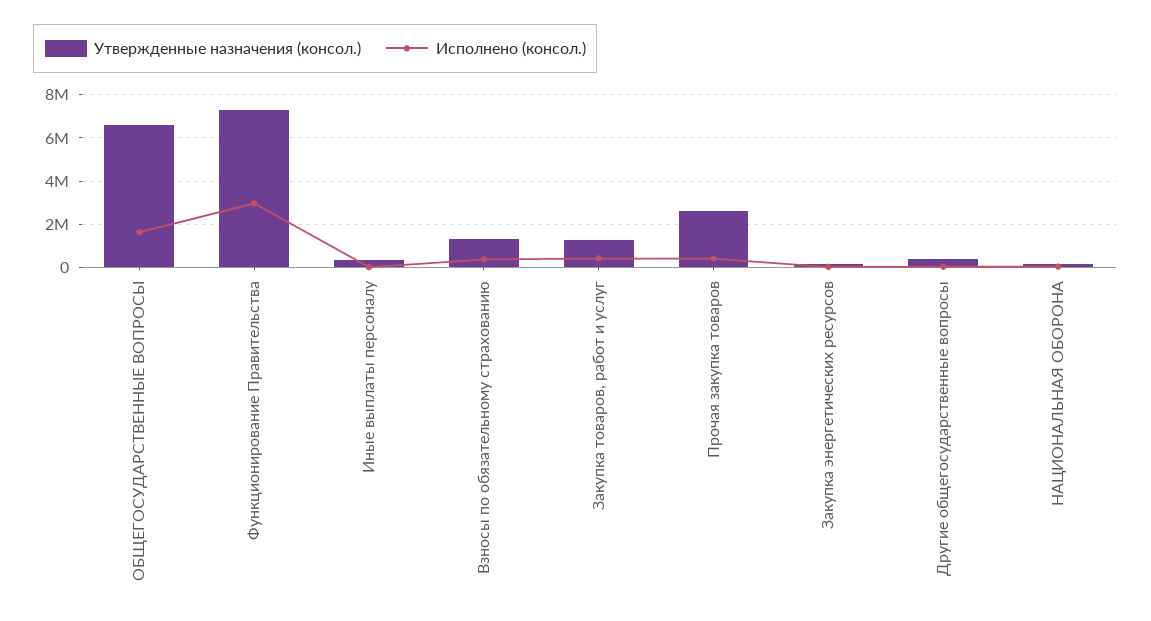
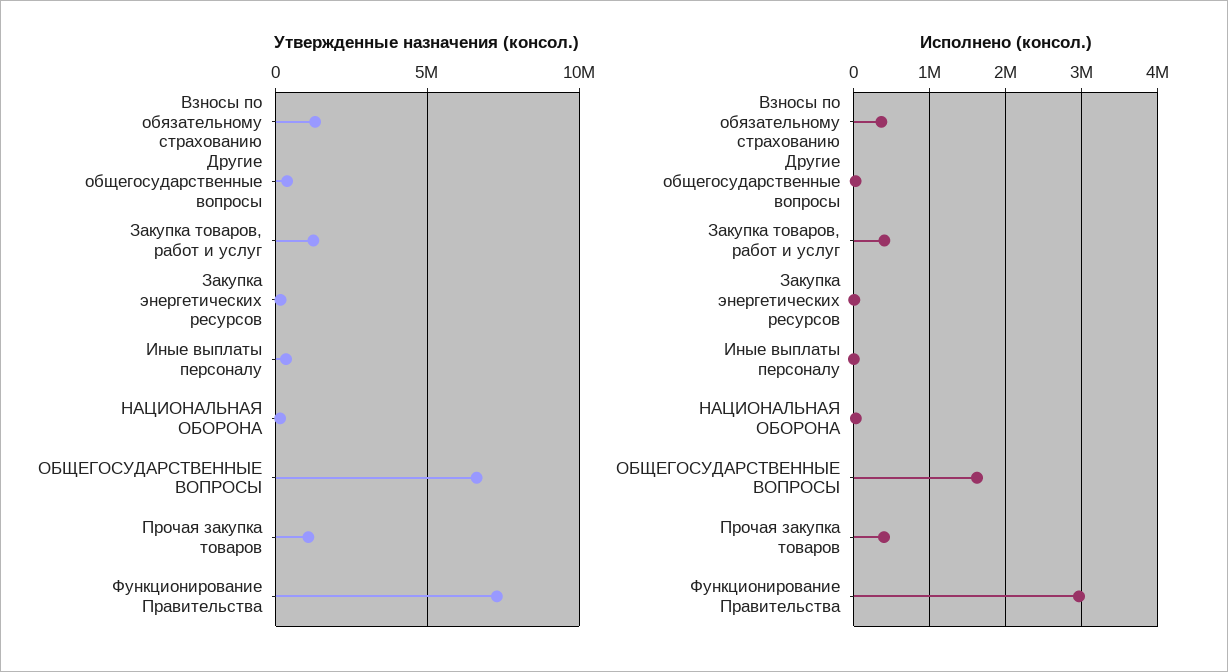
  {
    "Утвержденные назначения (консол.)": {
      "ОБЩЕГОСУДАРСТВЕННЫЕ ВОПРОСЫ": 6500000,
      "Функционирование Правительства": 7500000,
      "Иные выплаты персоналу": 500000,
      "Взносы по обязательному страхованию": 1500000,
      "Закупка товаров, работ и услуг": 1000000,
-     "Прочая закупка товаров": 2500000,
+     "Прочая закупка товаров": 1000000,
      "Закупка энергетических ресурсов": 0,
      "Другие общегосударственные вопросы": 500000,
      "НАЦИОНАЛЬНАЯ ОБОРОНА": 0
    },
    "Исполнено (консол.)": {
      "ОБЩЕГОСУДАРСТВЕННЫЕ ВОПРОСЫ": 1600000,
      "Функционирование Правительства": 3000000,
      "Иные выплаты персоналу": 0,
      "Взносы по обязательному страхованию": 400000,
      "Закупка товаров, работ и услуг": 400000,
      "Прочая закупка товаров": 400000,
      "Закупка энергетических ресурсов": 0,
      "Другие общегосударственные вопросы": 0,
      "НАЦИОНАЛЬНАЯ ОБОРОНА": 0
    }
  }

